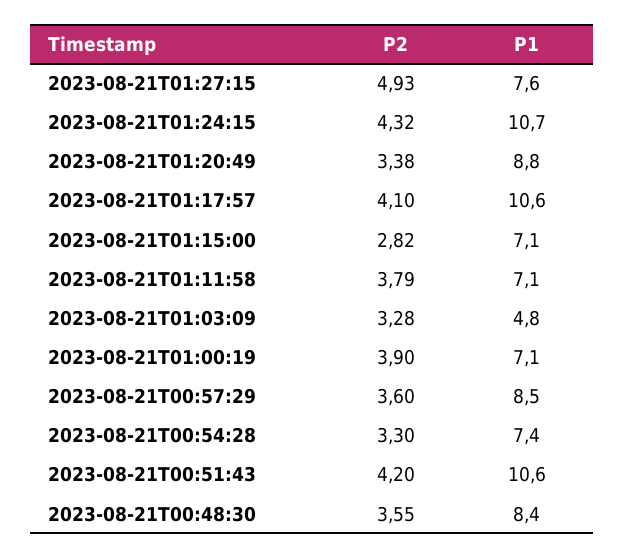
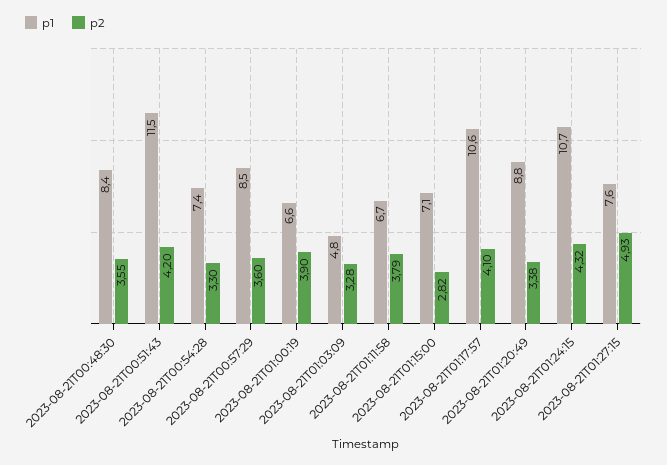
  {
    "P2": {
      "2023-08-21T01:27:15": 4.93,
      "2023-08-21T01:24:15": 4.32,
      "2023-08-21T01:20:49": 3.38,
      "2023-08-21T01:17:57": 4.1,
      "2023-08-21T01:15:00": 2.82,
      "2023-08-21T01:11:58": 3.79,
      "2023-08-21T01:03:09": 3.28,
      "2023-08-21T01:00:19": 3.9,
      "2023-08-21T00:57:29": 3.6,
      "2023-08-21T00:54:28": 3.3,
      "2023-08-21T00:51:43": 4.2,
      "2023-08-21T00:48:30": 3.55
    },
    "P1": {
      "2023-08-21T01:27:15": 7.6,
      "2023-08-21T01:24:15": 10.7,
      "2023-08-21T01:20:49": 8.8,
      "2023-08-21T01:17:57": 10.6,
      "2023-08-21T01:15:00": 7.1,
-     "2023-08-21T01:11:58": 7.1,
+     "2023-08-21T01:11:58": 6.7,
      "2023-08-21T01:03:09": 4.8,
-     "2023-08-21T01:00:19": 7.1,
+     "2023-08-21T01:00:19": 6.6,
      "2023-08-21T00:57:29": 8.5,
      "2023-08-21T00:54:28": 7.4,
-     "2023-08-21T00:51:43": 10.6,
+     "2023-08-21T00:51:43": 11.5,
      "2023-08-21T00:48:30": 8.4
    }
  }

